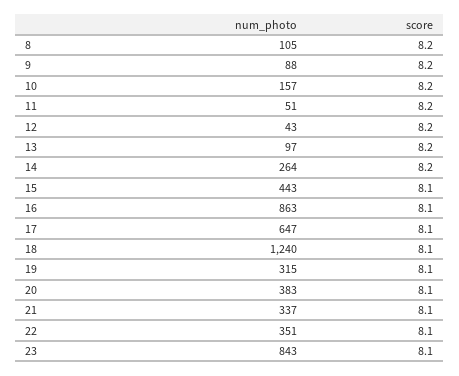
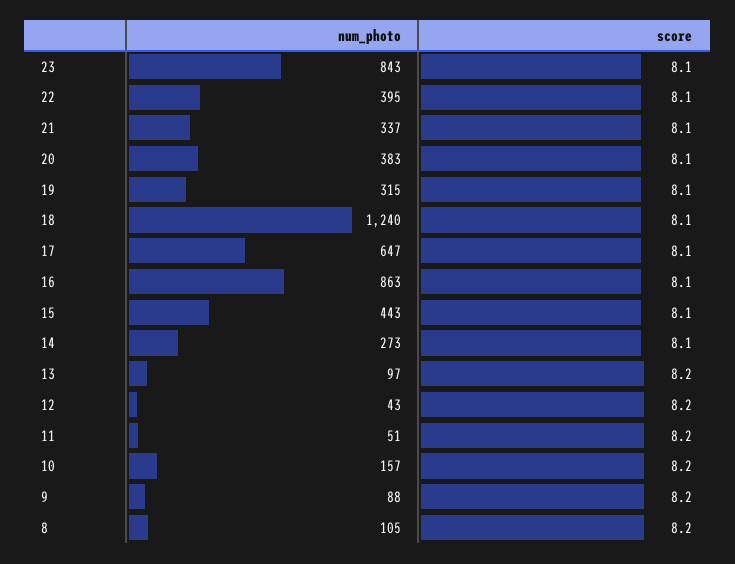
  {
    "num_photo": {
      "8": 105,
      "9": 88,
      "10": 157,
      "11": 51,
      "12": 43,
      "13": 97,
-     "14": 264,
+     "14": 273,
      "15": 443,
      "16": 863,
      "17": 647,
      "18": 1240,
      "19": 315,
      "20": 383,
      "21": 337,
-     "22": 351,
+     "22": 395,
      "23": 843
    },
    "score": {
      "8": 8.2,
      "9": 8.2,
      "10": 8.2,
      "11": 8.2,
      "12": 8.2,
      "13": 8.2,
-     "14": 8.2,
+     "14": 8.1,
      "15": 8.1,
      "16": 8.1,
      "17": 8.1,
      "18": 8.1,
      "19": 8.1,
      "20": 8.1,
      "21": 8.1,
      "22": 8.1,
      "23": 8.1
    }
  }

